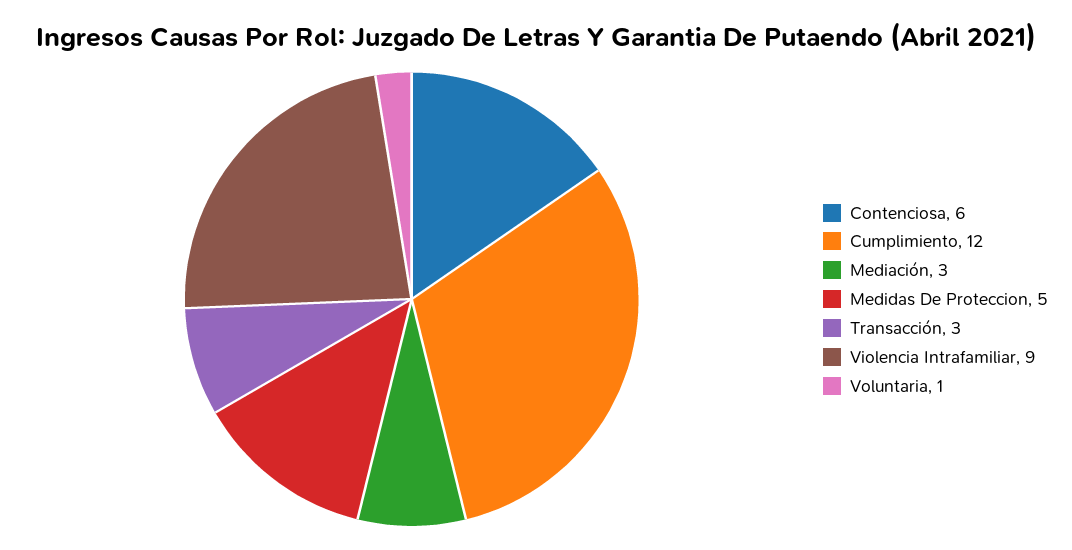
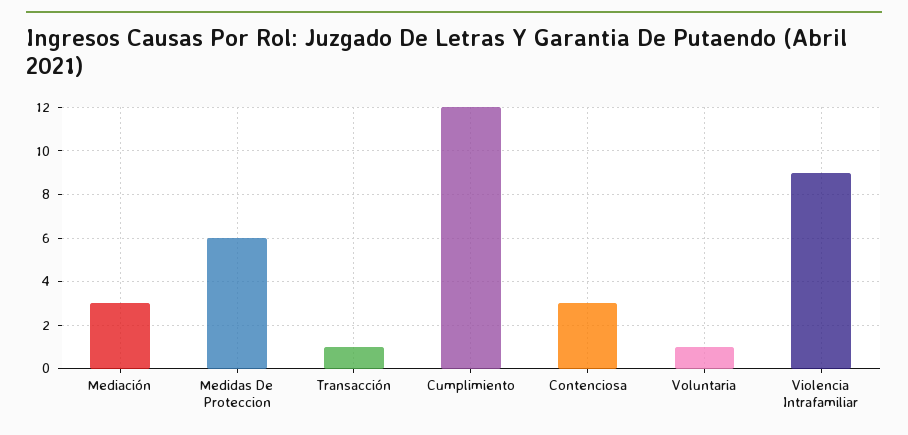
  {
-   "Contenciosa": 6,
+   "Contenciosa": 3,
    "Cumplimiento": 12,
    "Mediación": 3,
-   "Medidas De Proteccion": 5,
+   "Medidas De Proteccion": 6,
-   "Transacción": 3,
+   "Transacción": 1,
    "Violencia Intrafamiliar": 9,
    "Voluntaria": 1
  }

